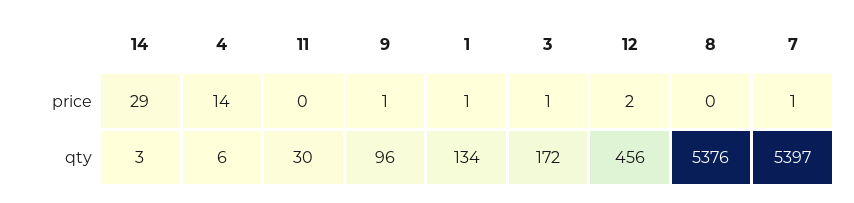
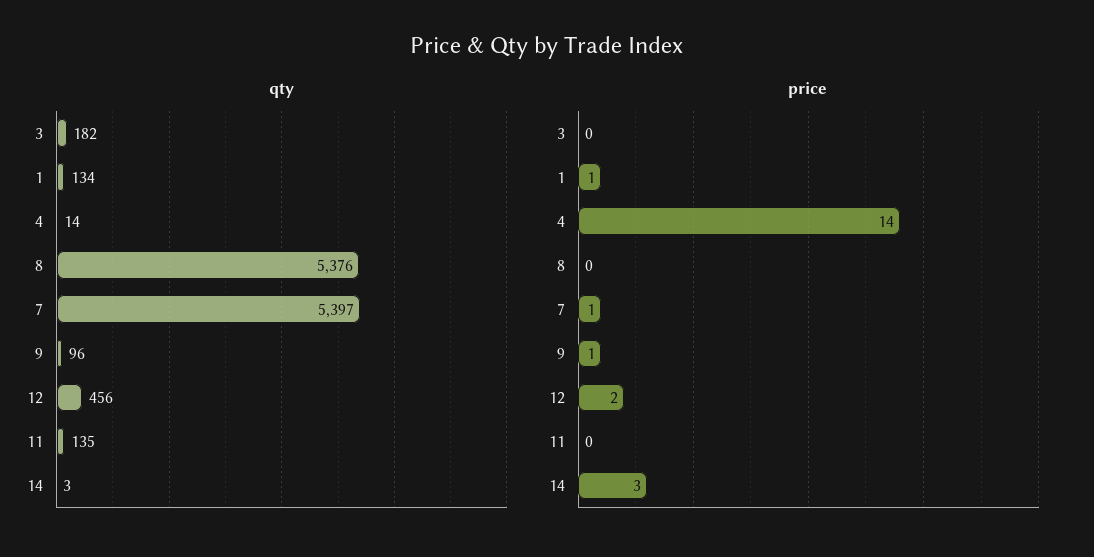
  {
    "price": {
-     "14": 29,
+     "14": 3,
      "4": 14,
      "11": 0,
      "9": 1,
      "1": 1,
-     "3": 1,
+     "3": 0,
      "12": 2,
      "8": 0,
      "7": 1
    },
    "qty": {
      "14": 3,
-     "4": 6,
+     "4": 14,
-     "11": 30,
+     "11": 135,
      "9": 96,
      "1": 134,
-     "3": 172,
+     "3": 182,
      "12": 456,
      "8": 5376,
      "7": 5397
    }
  }

